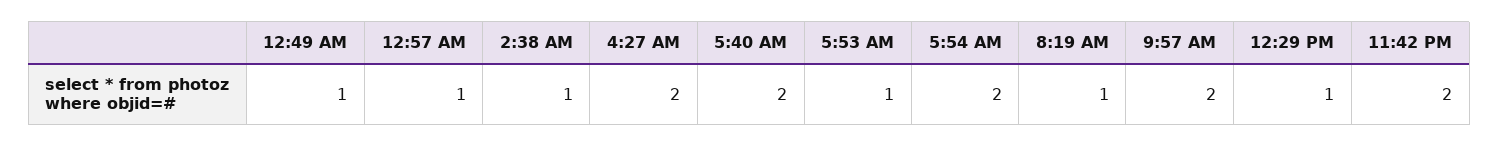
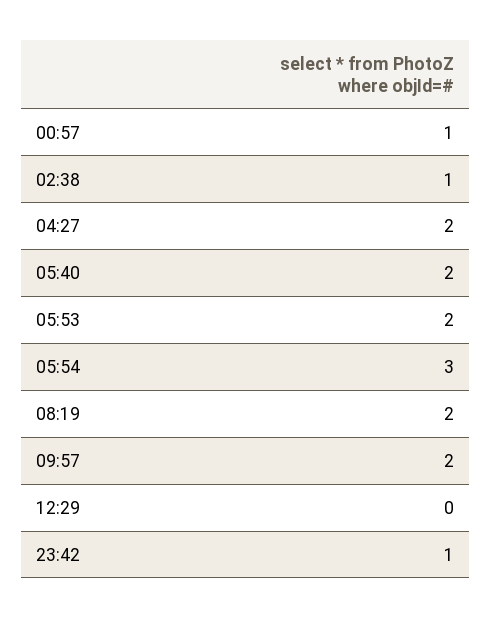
  {
-   "12:49 AM": 1,
    "12:57 AM": 1,
    "2:38 AM": 1,
    "4:27 AM": 2,
    "5:40 AM": 2,
-   "5:53 AM": 1,
+   "5:53 AM": 2,
-   "5:54 AM": 2,
+   "5:54 AM": 3,
-   "8:19 AM": 1,
+   "8:19 AM": 2,
    "9:57 AM": 2,
-   "12:29 PM": 1,
+   "12:29 PM": 0,
-   "11:42 PM": 2
+   "11:42 PM": 1
  }

